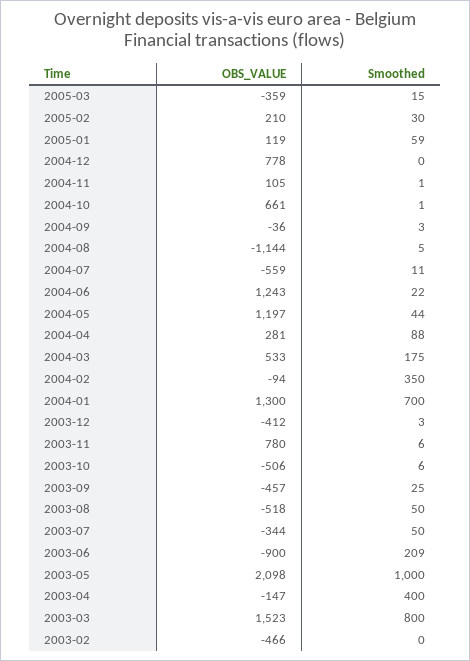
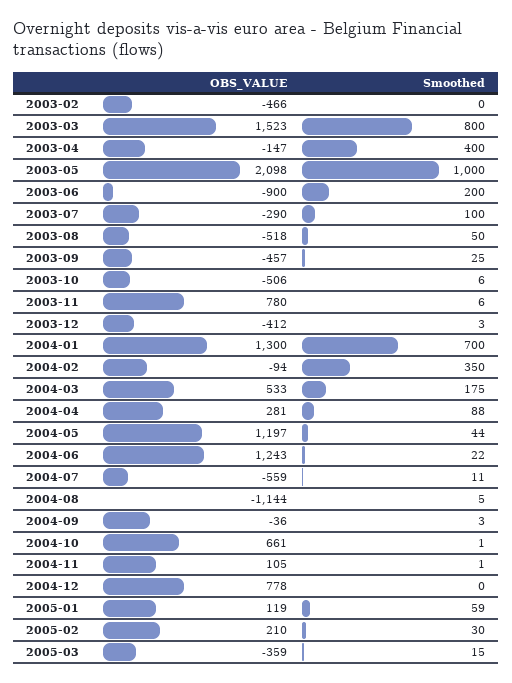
  {
    "OBS_VALUE": {
      "2005-03": -359,
      "2005-02": 210,
      "2005-01": 119,
      "2004-12": 778,
      "2004-11": 105,
      "2004-10": 661,
      "2004-09": -36,
      "2004-08": -1144,
      "2004-07": -559,
      "2004-06": 1243,
      "2004-05": 1197,
      "2004-04": 281,
      "2004-03": 533,
      "2004-02": -94,
      "2004-01": 1300,
      "2003-12": -412,
      "2003-11": 780,
      "2003-10": -506,
      "2003-09": -457,
      "2003-08": -518,
-     "2003-07": -344,
+     "2003-07": -290,
      "2003-06": -900,
      "2003-05": 2098,
      "2003-04": -147,
      "2003-03": 1523,
      "2003-02": -466
    },
    "Smoothed": {
      "2005-03": 15,
      "2005-02": 30,
      "2005-01": 59,
      "2004-12": 0,
      "2004-11": 1,
      "2004-10": 1,
      "2004-09": 3,
      "2004-08": 5,
      "2004-07": 11,
      "2004-06": 22,
      "2004-05": 44,
      "2004-04": 88,
      "2004-03": 175,
      "2004-02": 350,
      "2004-01": 700,
      "2003-12": 3,
      "2003-11": 6,
      "2003-10": 6,
      "2003-09": 25,
      "2003-08": 50,
-     "2003-07": 50,
+     "2003-07": 100,
-     "2003-06": 209,
+     "2003-06": 200,
      "2003-05": 1000,
      "2003-04": 400,
      "2003-03": 800,
      "2003-02": 0
    }
  }

